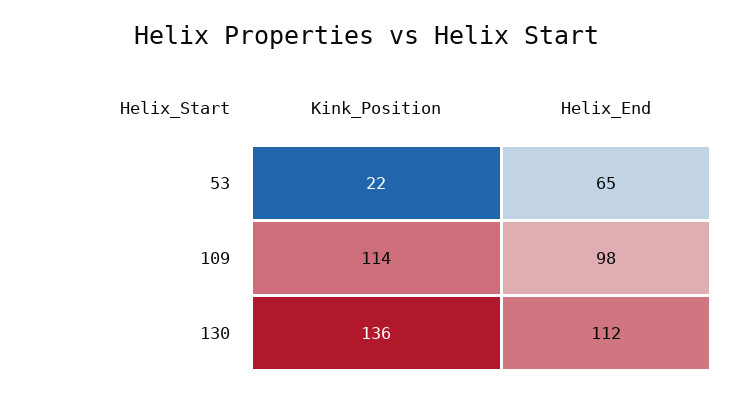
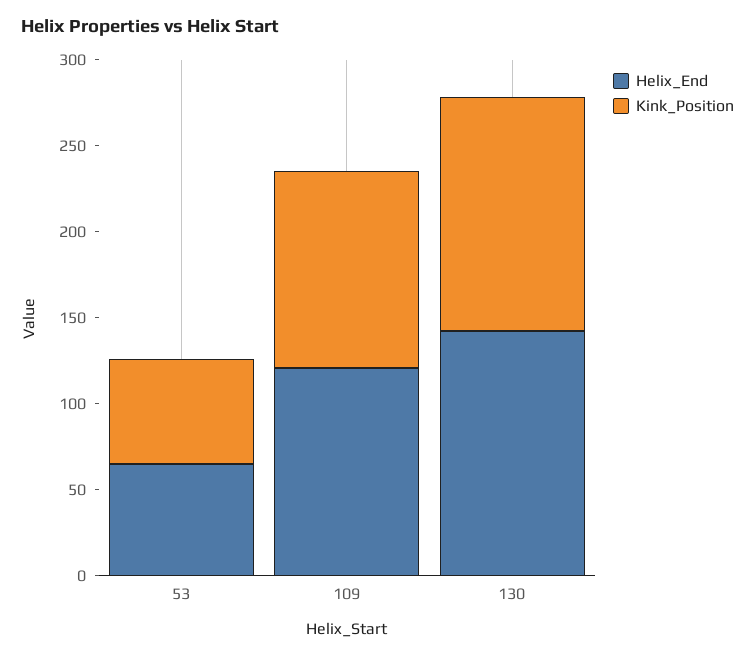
  {
    "Kink_Position": {
-     "53": 22,
+     "53": 60,
      "109": 114,
      "130": 136
    },
    "Helix_End": {
      "53": 65,
-     "109": 98,
+     "109": 120,
-     "130": 112
+     "130": 140
    }
  }

